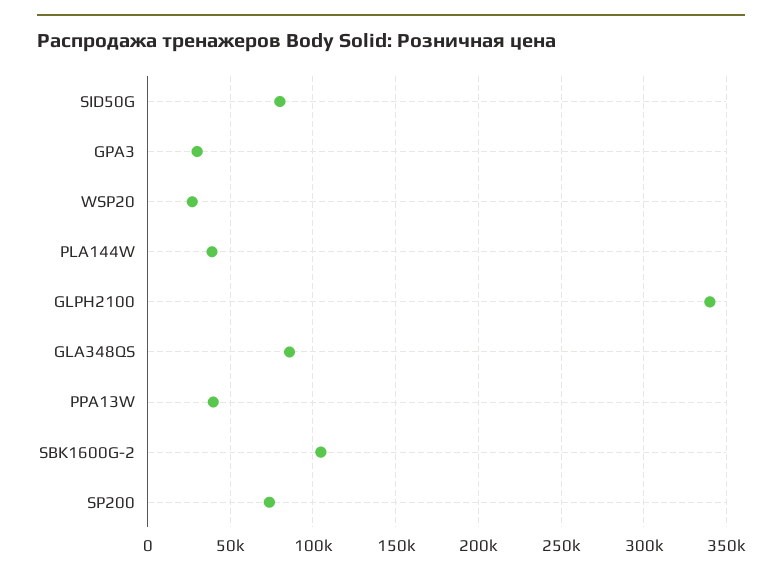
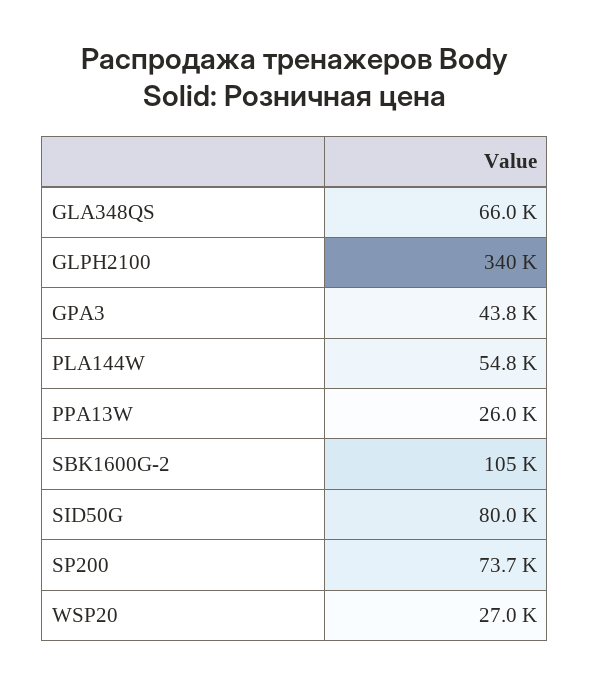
  {
    "SID50G": 80000,
-   "GPA3": 30000,
+   "GPA3": 43800,
    "WSP20": 27000,
-   "PLA144W": 40000,
+   "PLA144W": 54800,
    "GLPH2100": 340000,
-   "GLA348QS": 85000,
+   "GLA348QS": 66000,
-   "PPA13W": 40000,
+   "PPA13W": 26000,
    "SBK1600G-2": 105000,
    "SP200": 73700
  }

